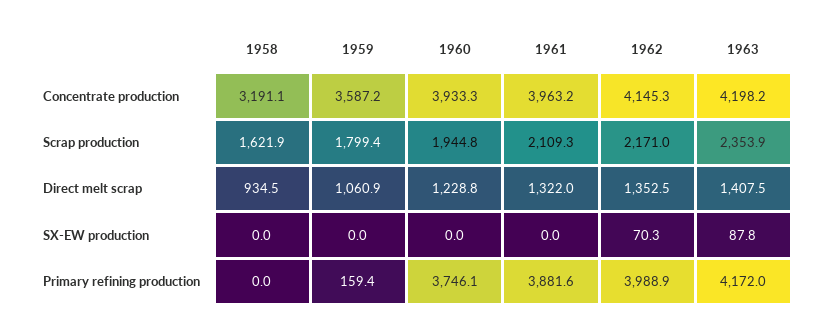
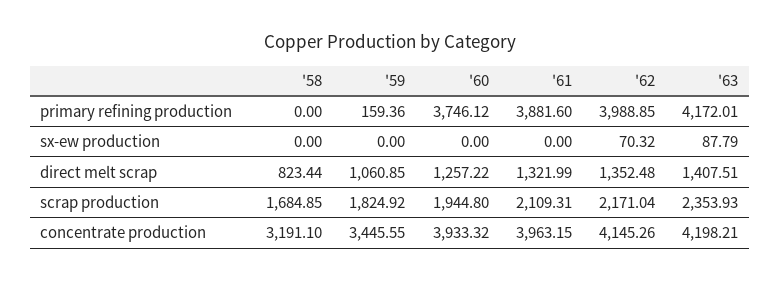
  {
    "1958": {
      "Concentrate production": 3191.1,
-     "Scrap production": 1621.9,
+     "Scrap production": 1684.85,
-     "Direct melt scrap": 934.5,
+     "Direct melt scrap": 823.44,
      "SX-EW production": 0,
      "Primary refining production": 0
    },
    "1959": {
-     "Concentrate production": 3587.2,
+     "Concentrate production": 3445.55,
-     "Scrap production": 1799.4,
+     "Scrap production": 1824.92,
      "Direct melt scrap": 1060.85,
      "SX-EW production": 0,
      "Primary refining production": 159.36
    },
    "1960": {
      "Concentrate production": 3933.32,
      "Scrap production": 1944.8,
-     "Direct melt scrap": 1228.8,
+     "Direct melt scrap": 1257.22,
      "SX-EW production": 0,
      "Primary refining production": 3746.12
    },
    "1961": {
      "Concentrate production": 3963.15,
      "Scrap production": 2109.31,
      "Direct melt scrap": 1321.99,
      "SX-EW production": 0,
      "Primary refining production": 3881.6
    },
    "1962": {
      "Concentrate production": 4145.26,
      "Scrap production": 2171.04,
      "Direct melt scrap": 1352.48,
      "SX-EW production": 70.32,
      "Primary refining production": 3988.85
    },
    "1963": {
      "Concentrate production": 4198.21,
      "Scrap production": 2353.93,
      "Direct melt scrap": 1407.51,
      "SX-EW production": 87.79,
      "Primary refining production": 4172.01
    }
  }

